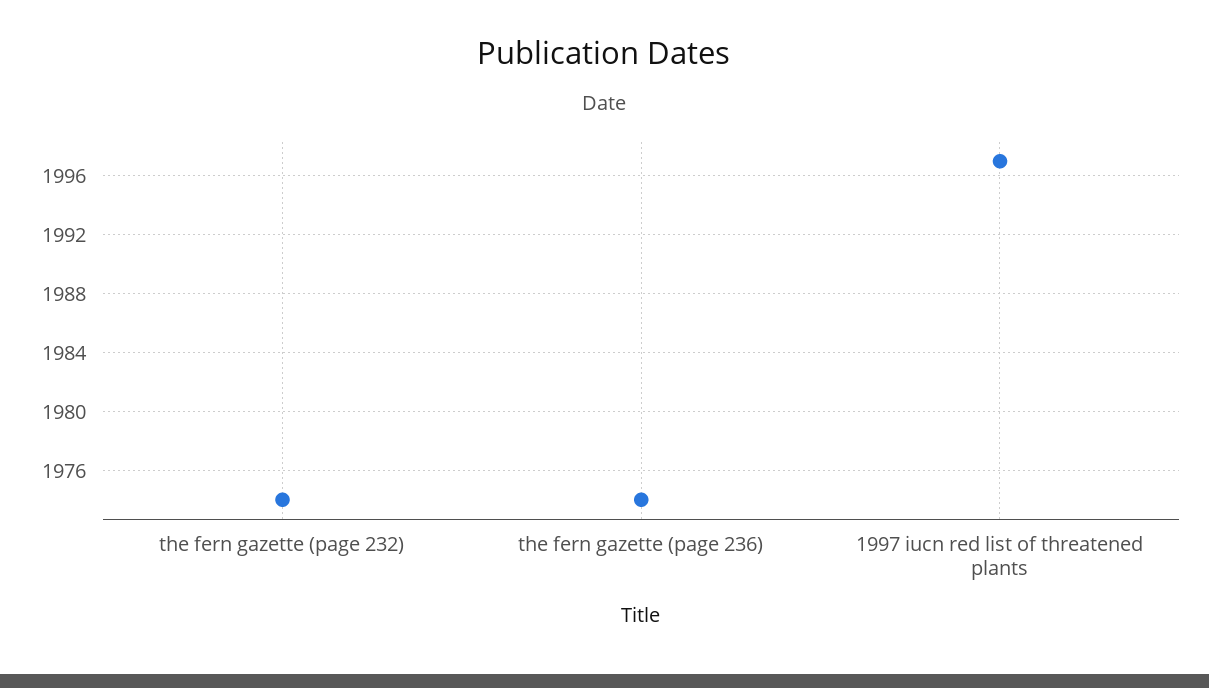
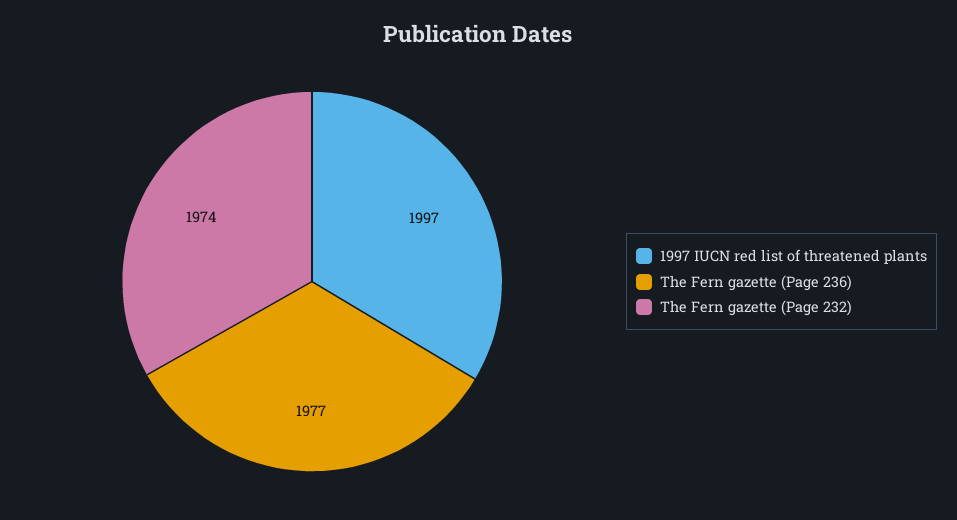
  {
    "the fern gazette (page 232)": 1974,
-   "the fern gazette (page 236)": 1974,
+   "the fern gazette (page 236)": 1977,
    "1997 iucn red list of threatened plants": 1997
  }

